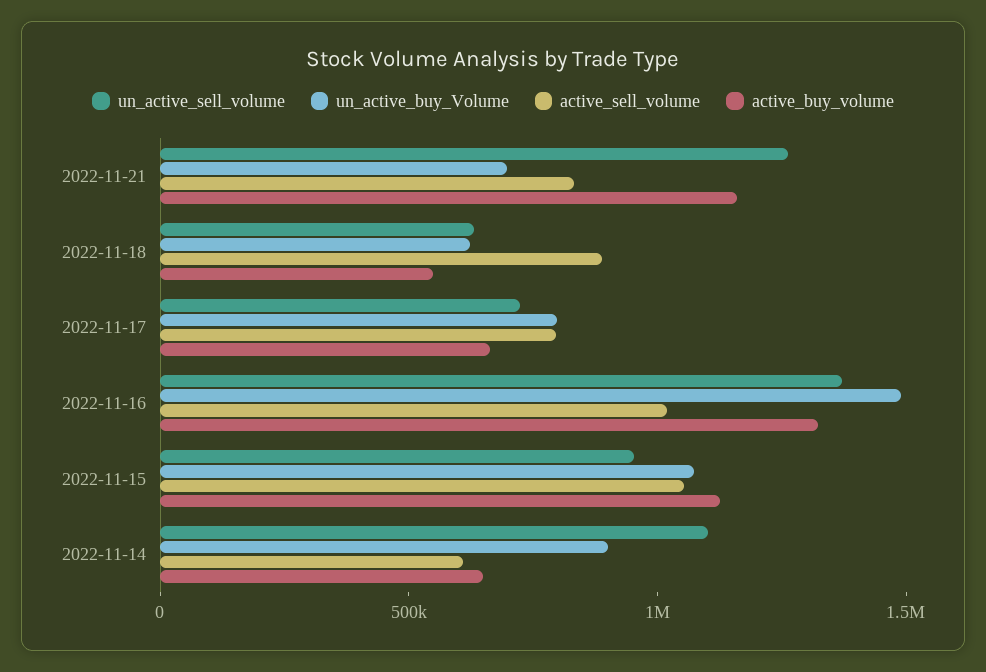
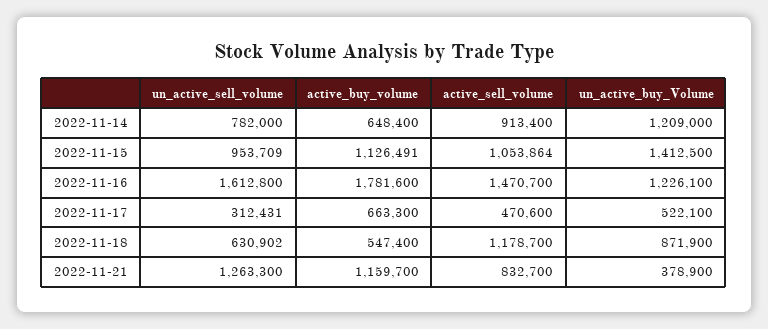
  {
    "un_active_sell_volume": {
      "2022-11-21": 1263300,
      "2022-11-18": 630902,
-     "2022-11-17": 700000,
+     "2022-11-17": 312431,
-     "2022-11-16": 1400000,
+     "2022-11-16": 1612800,
      "2022-11-15": 953709,
-     "2022-11-14": 1100000
+     "2022-11-14": 782000
    },
    "un_active_buy_Volume": {
-     "2022-11-21": 700000,
+     "2022-11-21": 378900,
-     "2022-11-18": 600000,
+     "2022-11-18": 871900,
-     "2022-11-17": 800000,
+     "2022-11-17": 522100,
-     "2022-11-16": 1500000,
+     "2022-11-16": 1226100,
-     "2022-11-15": 1100000,
+     "2022-11-15": 1412500,
-     "2022-11-14": 900000
+     "2022-11-14": 1209000
    },
    "active_sell_volume": {
      "2022-11-21": 832700,
-     "2022-11-18": 900000,
+     "2022-11-18": 1178700,
-     "2022-11-17": 800000,
+     "2022-11-17": 470600,
-     "2022-11-16": 1000000,
+     "2022-11-16": 1470700,
      "2022-11-15": 1053864,
-     "2022-11-14": 600000
+     "2022-11-14": 913400
    },
    "active_buy_volume": {
      "2022-11-21": 1159700,
      "2022-11-18": 547400,
      "2022-11-17": 663300,
-     "2022-11-16": 1300000,
+     "2022-11-16": 1781600,
      "2022-11-15": 1126491,
      "2022-11-14": 648400
    }
  }

